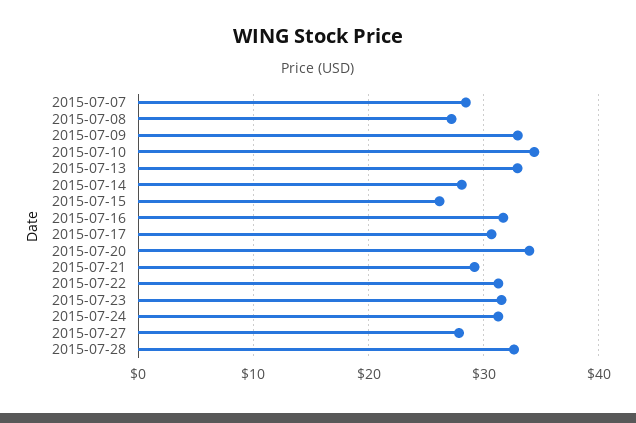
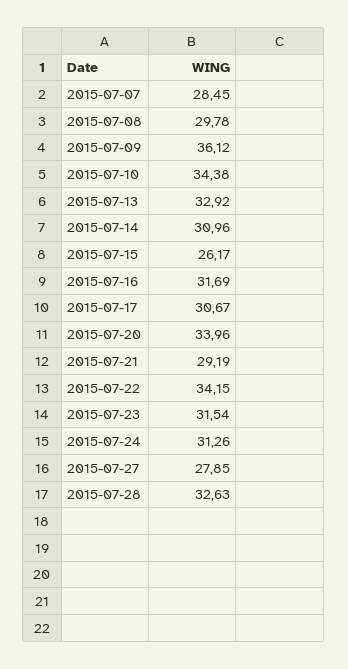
  {
    "2015-07-07": 28.45,
-   "2015-07-08": 27,
+   "2015-07-08": 29.78,
-   "2015-07-09": 33,
+   "2015-07-09": 36.12,
    "2015-07-10": 34.38,
    "2015-07-13": 32.92,
-   "2015-07-14": 28,
+   "2015-07-14": 30.96,
    "2015-07-15": 26.17,
    "2015-07-16": 31.69,
    "2015-07-17": 30.67,
    "2015-07-20": 33.96,
    "2015-07-21": 29.19,
-   "2015-07-22": 31,
+   "2015-07-22": 34.15,
    "2015-07-23": 31.54,
    "2015-07-24": 31.26,
    "2015-07-27": 27.85,
    "2015-07-28": 32.63
  }

